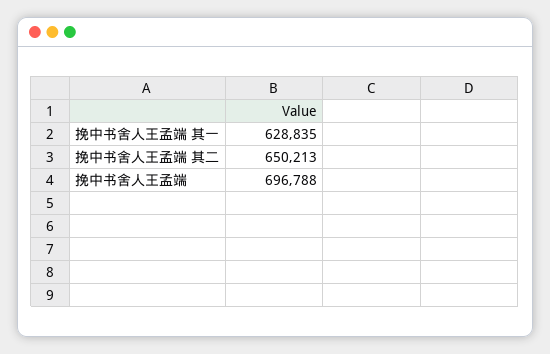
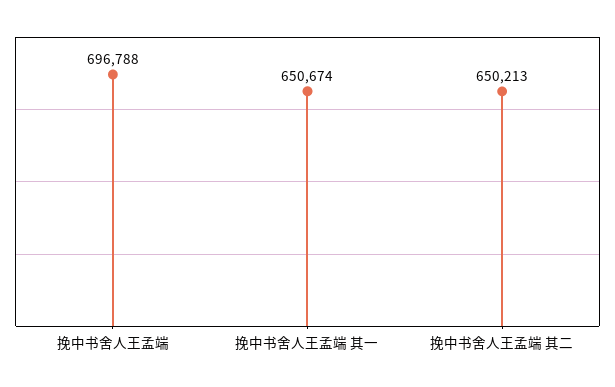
  {
-   "挽中书舍人王孟端 其一": 628835,
+   "挽中书舍人王孟端 其一": 650674,
    "挽中书舍人王孟端 其二": 650213,
    "挽中书舍人王孟端": 696788
  }

